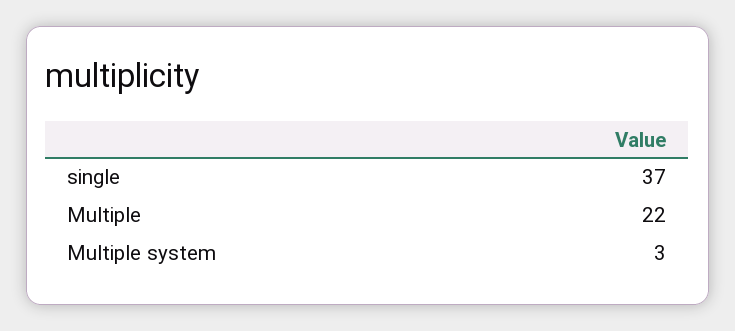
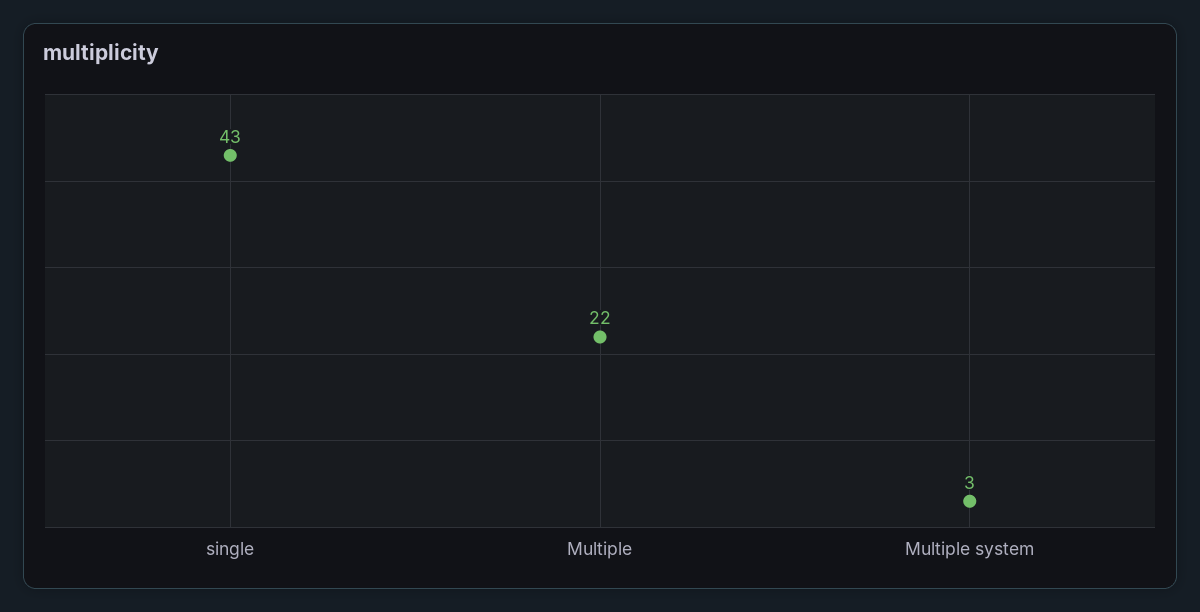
  {
-   "single": 37,
+   "single": 43,
    "Multiple": 22,
    "Multiple system": 3
  }

